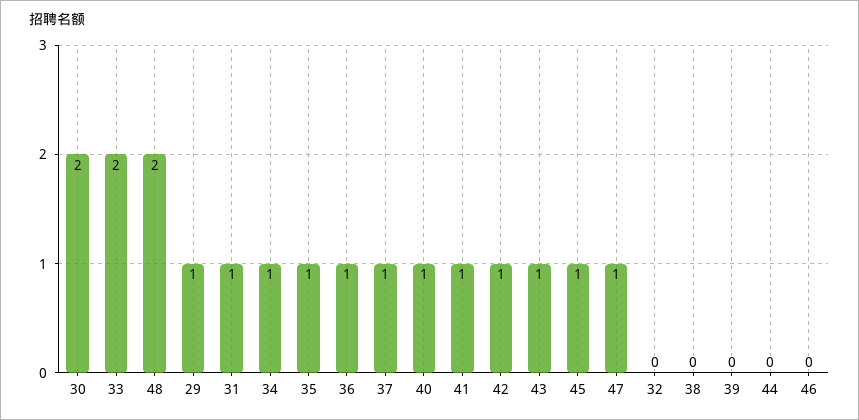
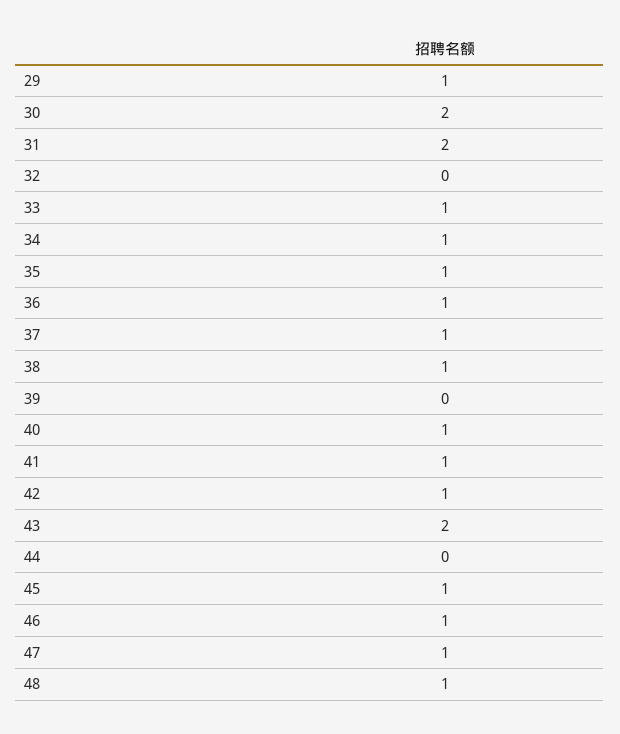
  {
    "30": 2,
-   "33": 2,
+   "33": 1,
-   "48": 2,
+   "48": 1,
    "29": 1,
-   "31": 1,
+   "31": 2,
    "34": 1,
    "35": 1,
    "36": 1,
    "37": 1,
    "40": 1,
    "41": 1,
    "42": 1,
-   "43": 1,
+   "43": 2,
    "45": 1,
    "47": 1,
    "32": 0,
-   "38": 0,
+   "38": 1,
    "39": 0,
    "44": 0,
-   "46": 0
+   "46": 1
  }

